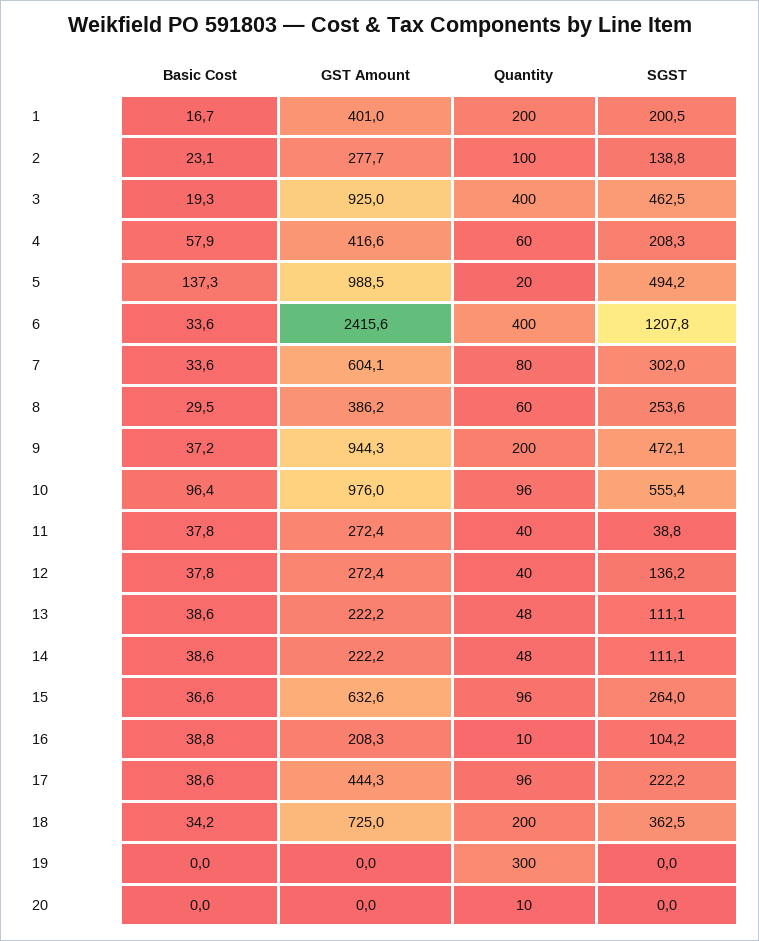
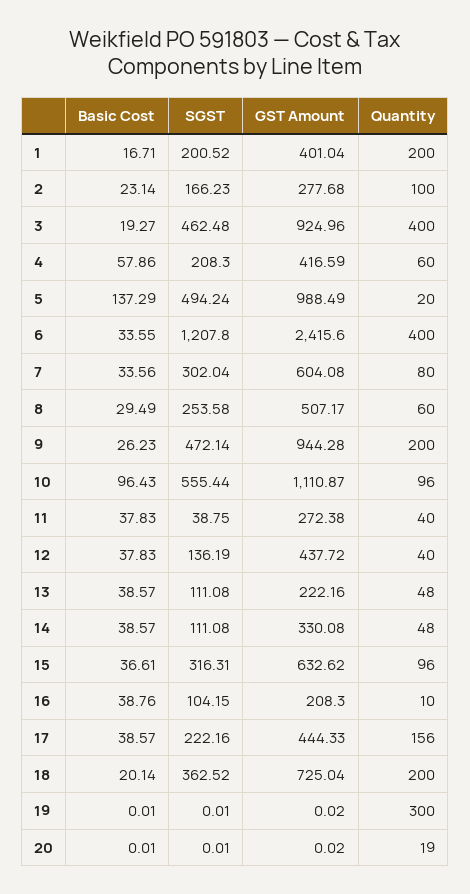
  {
    "Basic Cost": {
      "1": 16.71,
      "2": 23.14,
      "3": 19.27,
      "4": 57.86,
      "5": 137.29,
      "6": 33.55,
      "7": 33.56,
      "8": 29.49,
-     "9": 37.2,
+     "9": 26.23,
      "10": 96.43,
      "11": 37.83,
      "12": 37.83,
      "13": 38.57,
      "14": 38.57,
      "15": 36.61,
      "16": 38.76,
      "17": 38.57,
-     "18": 34.2,
+     "18": 20.14,
      "19": 0.01,
      "20": 0.01
    },
    "GST Amount": {
      "1": 401.04,
      "2": 277.68,
      "3": 924.96,
      "4": 416.59,
      "5": 988.49,
      "6": 2415.6,
      "7": 604.08,
-     "8": 386.2,
+     "8": 507.17,
      "9": 944.28,
-     "10": 976,
+     "10": 1110.87,
      "11": 272.38,
-     "12": 272.4,
+     "12": 437.72,
      "13": 222.16,
-     "14": 222.2,
+     "14": 330.08,
      "15": 632.62,
      "16": 208.3,
      "17": 444.33,
      "18": 725.04,
      "19": 0.02,
      "20": 0.02
    },
    "Quantity": {
      "1": 200,
      "2": 100,
      "3": 400,
      "4": 60,
      "5": 20,
      "6": 400,
      "7": 80,
      "8": 60,
      "9": 200,
      "10": 96,
      "11": 40,
      "12": 40,
      "13": 48,
      "14": 48,
      "15": 96,
      "16": 10,
-     "17": 96,
+     "17": 156,
      "18": 200,
      "19": 300,
-     "20": 10
+     "20": 19
    },
    "SGST": {
      "1": 200.52,
-     "2": 138.8,
+     "2": 166.23,
      "3": 462.48,
      "4": 208.3,
      "5": 494.24,
      "6": 1207.8,
      "7": 302.04,
      "8": 253.58,
      "9": 472.14,
      "10": 555.44,
      "11": 38.75,
      "12": 136.19,
      "13": 111.08,
      "14": 111.08,
-     "15": 264,
+     "15": 316.31,
      "16": 104.15,
      "17": 222.16,
      "18": 362.52,
      "19": 0.01,
      "20": 0.01
    }
  }

